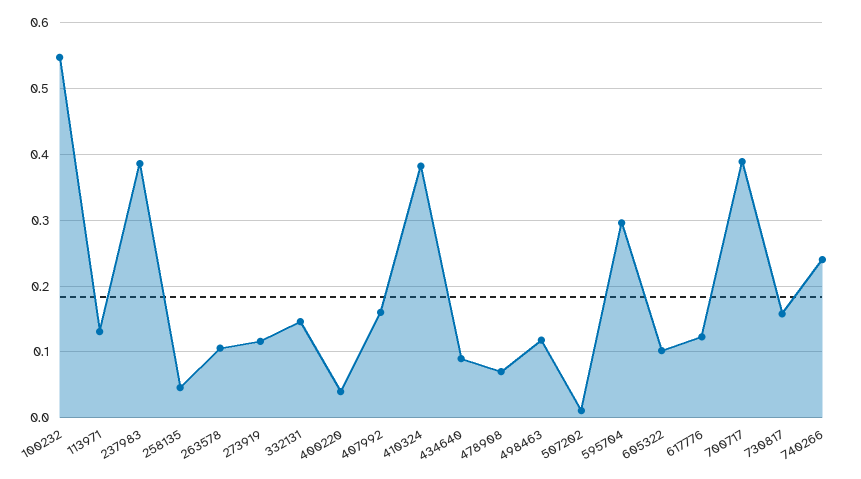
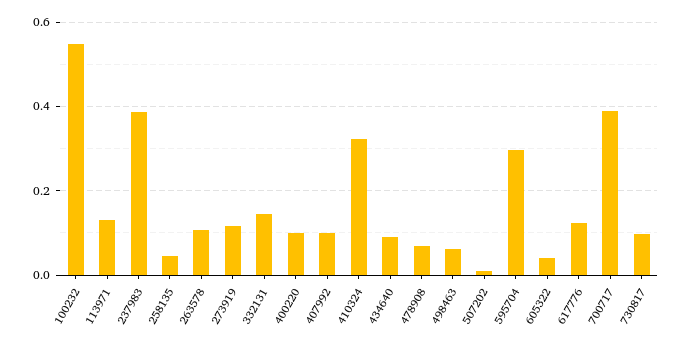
  {
    "100232": 0.55,
    "113971": 0.13,
    "237983": 0.39,
    "258135": 0.05,
    "263578": 0.11,
    "273919": 0.12,
    "332131": 0.15,
-   "400220": 0.04,
+   "400220": 0.1,
-   "407992": 0.16,
+   "407992": 0.1,
-   "410324": 0.38,
+   "410324": 0.32,
    "434640": 0.09,
    "478908": 0.07,
-   "498463": 0.12,
+   "498463": 0.06,
    "507202": 0.01,
    "595704": 0.3,
-   "605322": 0.1,
+   "605322": 0.04,
    "617776": 0.12,
    "700717": 0.39,
-   "730817": 0.16,
+   "730817": 0.1
-   "740266": 0.24
  }

